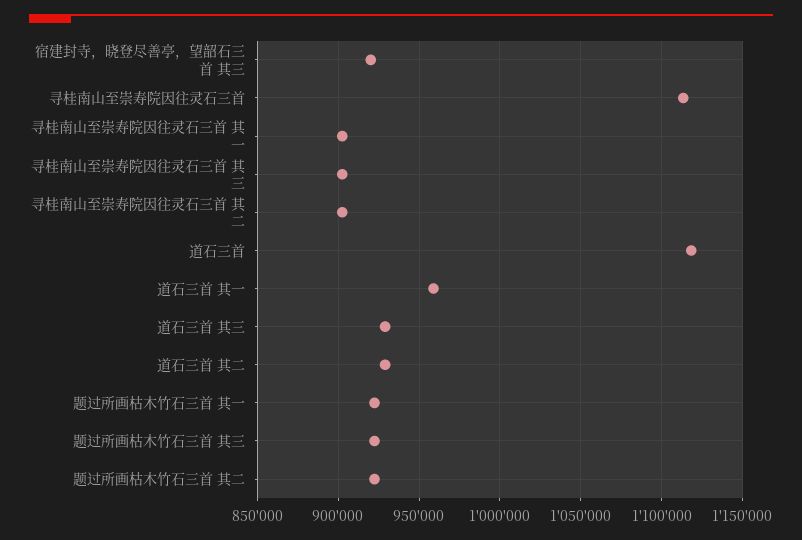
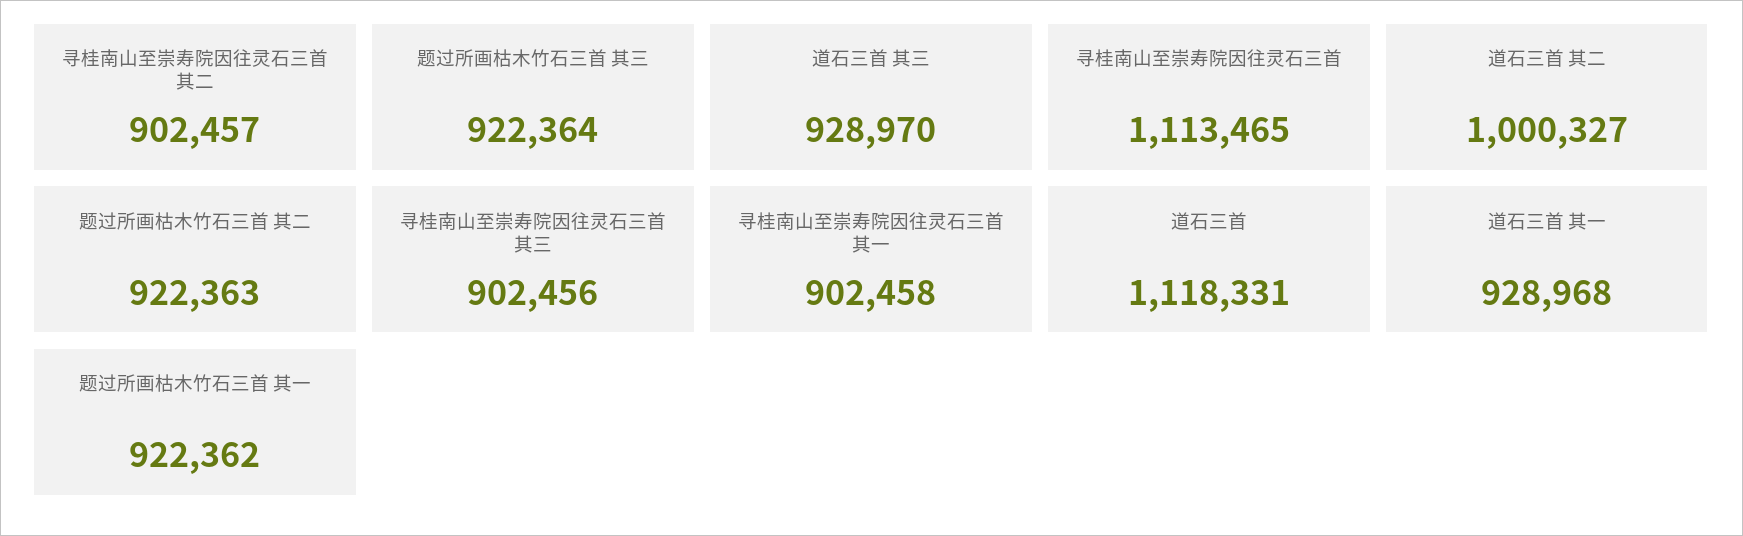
  {
-   "宿建封寺，晓登尽善亭，望韶石三首 其三": 920000,
    "寻桂南山至崇寿院因往灵石三首": 1113465,
    "寻桂南山至崇寿院因往灵石三首 其一": 902458,
    "寻桂南山至崇寿院因往灵石三首 其三": 902456,
    "寻桂南山至崇寿院因往灵石三首 其二": 902457,
    "道石三首": 1118331,
-   "道石三首 其一": 960000,
+   "道石三首 其一": 928968,
    "道石三首 其三": 928970,
-   "道石三首 其二": 930000,
+   "道石三首 其二": 1000327,
    "题过所画枯木竹石三首 其一": 922362,
    "题过所画枯木竹石三首 其三": 922364,
    "题过所画枯木竹石三首 其二": 922363
  }

